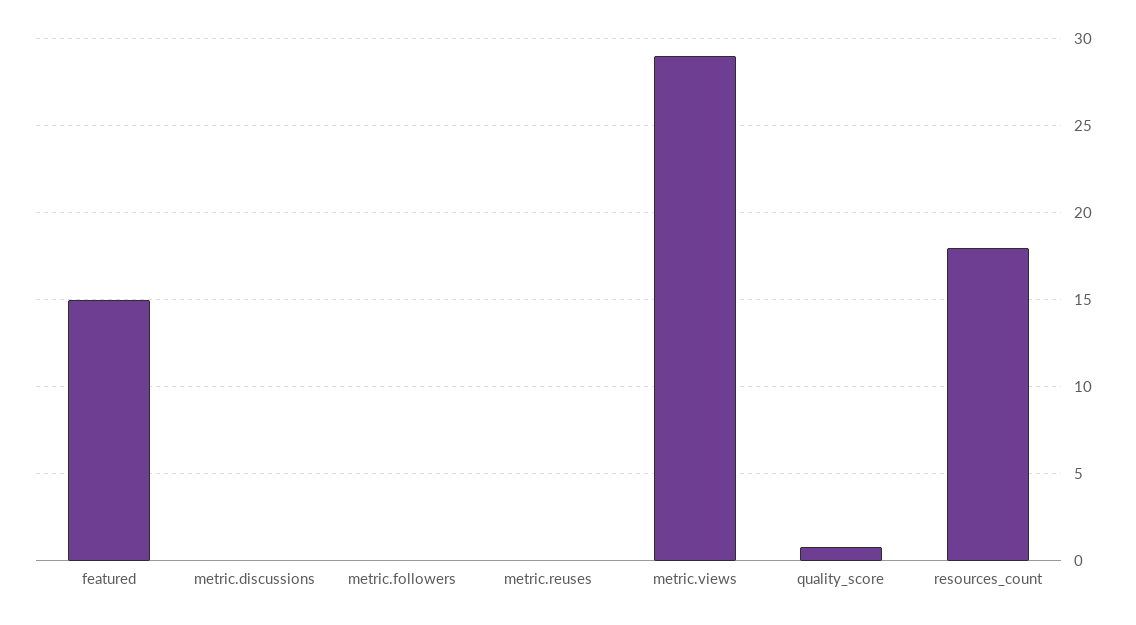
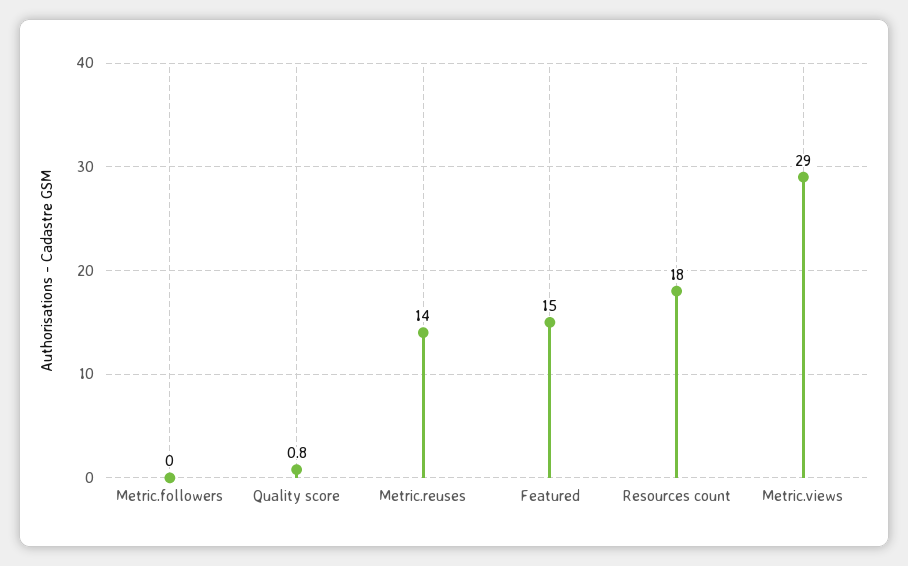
  {
    "featured": 15,
-   "metric.discussions": 0,
    "metric.followers": 0,
-   "metric.reuses": 0,
+   "metric.reuses": 14,
    "metric.views": 29,
    "quality_score": 0.8,
    "resources_count": 18
  }

